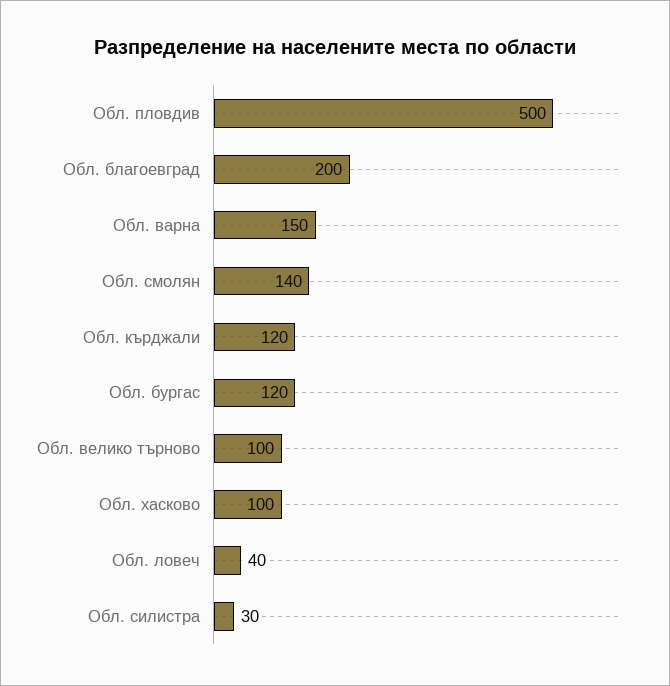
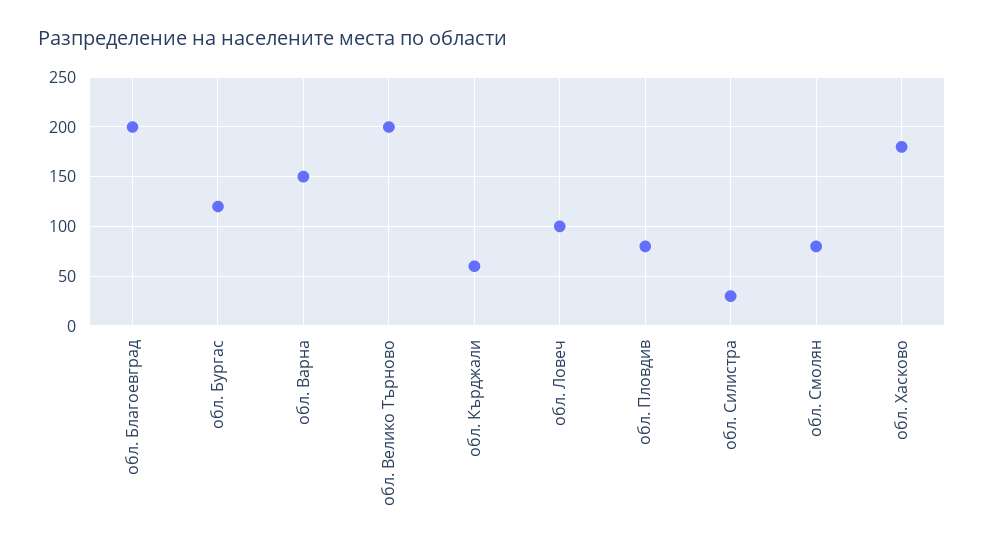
  {
-   "Обл. пловдив": 500,
+   "Обл. пловдив": 80,
    "Обл. благоевград": 200,
    "Обл. варна": 150,
-   "Обл. смолян": 140,
+   "Обл. смолян": 80,
-   "Обл. кърджали": 120,
+   "Обл. кърджали": 60,
    "Обл. бургас": 120,
-   "Обл. велико търново": 100,
+   "Обл. велико търново": 200,
-   "Обл. хасково": 100,
+   "Обл. хасково": 180,
-   "Обл. ловеч": 40,
+   "Обл. ловеч": 100,
    "Обл. силистра": 30
  }

